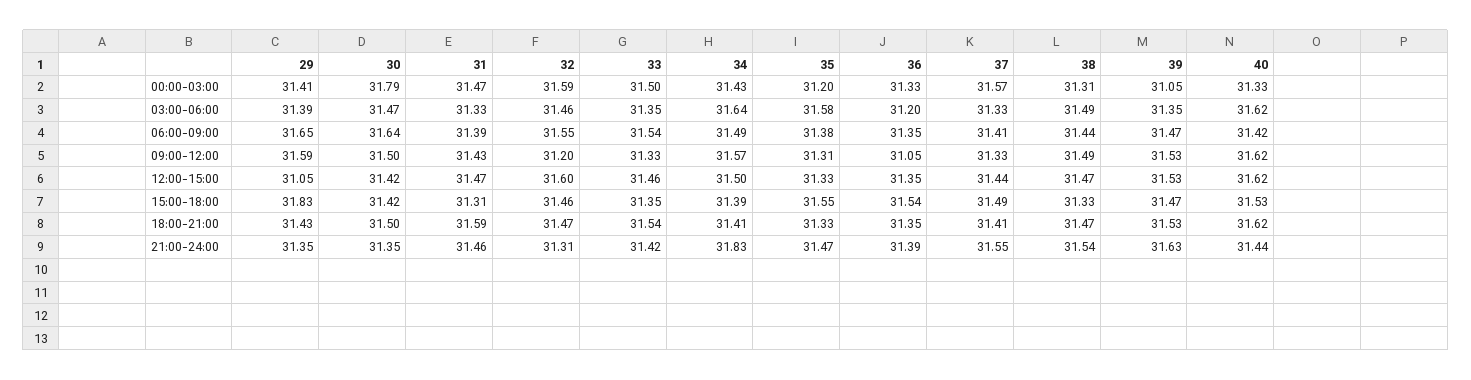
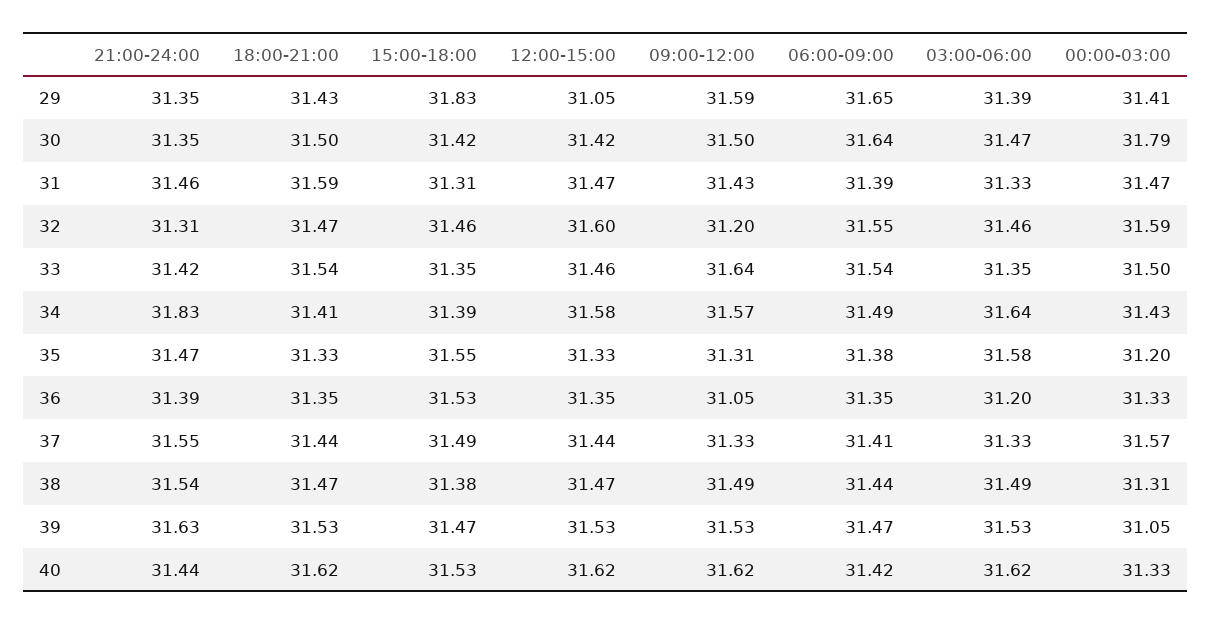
  {
    "29": {
      "00:00-03:00": 31.41,
      "03:00-06:00": 31.39,
      "06:00-09:00": 31.65,
      "09:00-12:00": 31.59,
      "12:00-15:00": 31.05,
      "15:00-18:00": 31.83,
      "18:00-21:00": 31.43,
      "21:00-24:00": 31.35
    },
    "30": {
      "00:00-03:00": 31.79,
      "03:00-06:00": 31.47,
      "06:00-09:00": 31.64,
      "09:00-12:00": 31.5,
      "12:00-15:00": 31.42,
      "15:00-18:00": 31.42,
      "18:00-21:00": 31.5,
      "21:00-24:00": 31.35
    },
    "31": {
      "00:00-03:00": 31.47,
      "03:00-06:00": 31.33,
      "06:00-09:00": 31.39,
      "09:00-12:00": 31.43,
      "12:00-15:00": 31.47,
      "15:00-18:00": 31.31,
      "18:00-21:00": 31.59,
      "21:00-24:00": 31.46
    },
    "32": {
      "00:00-03:00": 31.59,
      "03:00-06:00": 31.46,
      "06:00-09:00": 31.55,
      "09:00-12:00": 31.2,
      "12:00-15:00": 31.6,
      "15:00-18:00": 31.46,
      "18:00-21:00": 31.47,
      "21:00-24:00": 31.31
    },
    "33": {
      "00:00-03:00": 31.5,
      "03:00-06:00": 31.35,
      "06:00-09:00": 31.54,
-     "09:00-12:00": 31.33,
+     "09:00-12:00": 31.64,
      "12:00-15:00": 31.46,
      "15:00-18:00": 31.35,
      "18:00-21:00": 31.54,
      "21:00-24:00": 31.42
    },
    "34": {
      "00:00-03:00": 31.43,
      "03:00-06:00": 31.64,
      "06:00-09:00": 31.49,
      "09:00-12:00": 31.57,
-     "12:00-15:00": 31.5,
+     "12:00-15:00": 31.58,
      "15:00-18:00": 31.39,
      "18:00-21:00": 31.41,
      "21:00-24:00": 31.83
    },
    "35": {
      "00:00-03:00": 31.2,
      "03:00-06:00": 31.58,
      "06:00-09:00": 31.38,
      "09:00-12:00": 31.31,
      "12:00-15:00": 31.33,
      "15:00-18:00": 31.55,
      "18:00-21:00": 31.33,
      "21:00-24:00": 31.47
    },
    "36": {
      "00:00-03:00": 31.33,
      "03:00-06:00": 31.2,
      "06:00-09:00": 31.35,
      "09:00-12:00": 31.05,
      "12:00-15:00": 31.35,
-     "15:00-18:00": 31.54,
+     "15:00-18:00": 31.53,
      "18:00-21:00": 31.35,
      "21:00-24:00": 31.39
    },
    "37": {
      "00:00-03:00": 31.57,
      "03:00-06:00": 31.33,
      "06:00-09:00": 31.41,
      "09:00-12:00": 31.33,
      "12:00-15:00": 31.44,
      "15:00-18:00": 31.49,
-     "18:00-21:00": 31.41,
+     "18:00-21:00": 31.44,
      "21:00-24:00": 31.55
    },
    "38": {
      "00:00-03:00": 31.31,
      "03:00-06:00": 31.49,
      "06:00-09:00": 31.44,
      "09:00-12:00": 31.49,
      "12:00-15:00": 31.47,
-     "15:00-18:00": 31.33,
+     "15:00-18:00": 31.38,
      "18:00-21:00": 31.47,
      "21:00-24:00": 31.54
    },
    "39": {
      "00:00-03:00": 31.05,
-     "03:00-06:00": 31.35,
+     "03:00-06:00": 31.53,
      "06:00-09:00": 31.47,
      "09:00-12:00": 31.53,
      "12:00-15:00": 31.53,
      "15:00-18:00": 31.47,
      "18:00-21:00": 31.53,
      "21:00-24:00": 31.63
    },
    "40": {
      "00:00-03:00": 31.33,
      "03:00-06:00": 31.62,
      "06:00-09:00": 31.42,
      "09:00-12:00": 31.62,
      "12:00-15:00": 31.62,
      "15:00-18:00": 31.53,
      "18:00-21:00": 31.62,
      "21:00-24:00": 31.44
    }
  }

